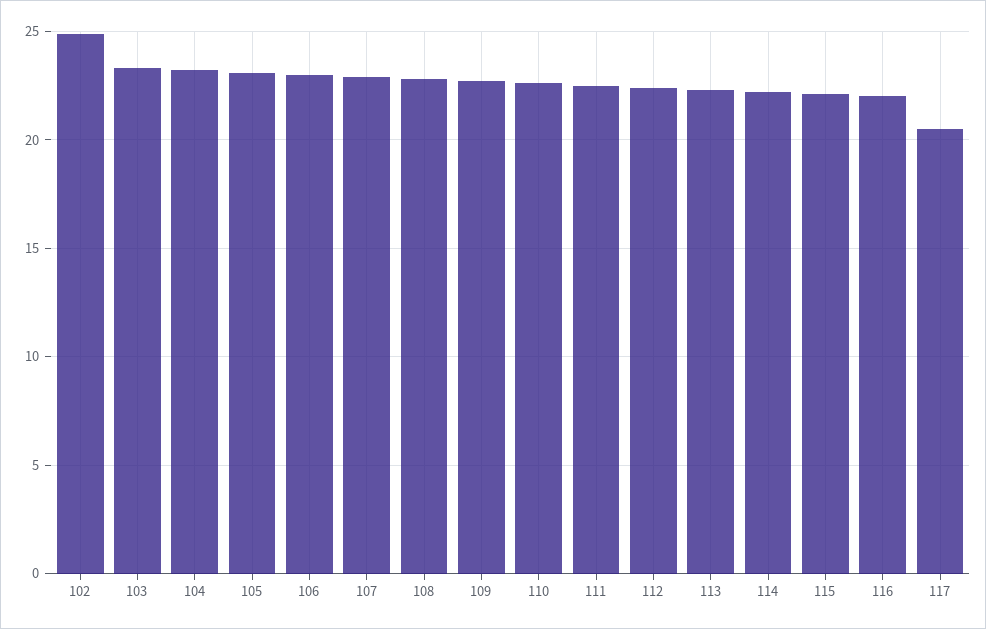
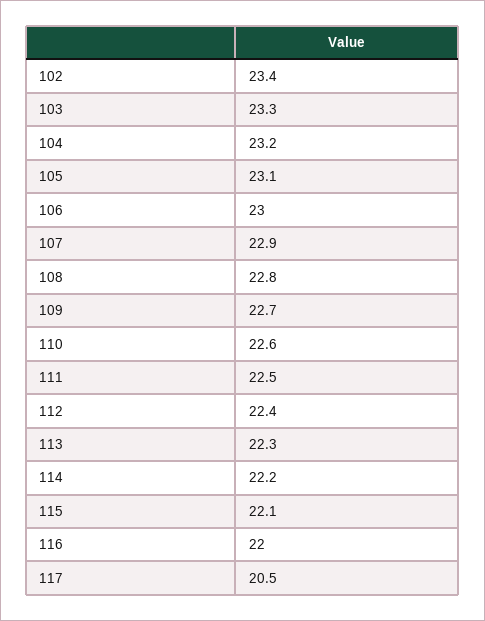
  {
-   "102": 25,
+   "102": 23.4,
    "103": 23.3,
    "104": 23.2,
    "105": 23.1,
    "106": 23,
    "107": 22.9,
    "108": 22.8,
    "109": 22.7,
    "110": 22.6,
    "111": 22.5,
    "112": 22.4,
    "113": 22.3,
    "114": 22.2,
    "115": 22.1,
    "116": 22,
    "117": 20.5
  }

